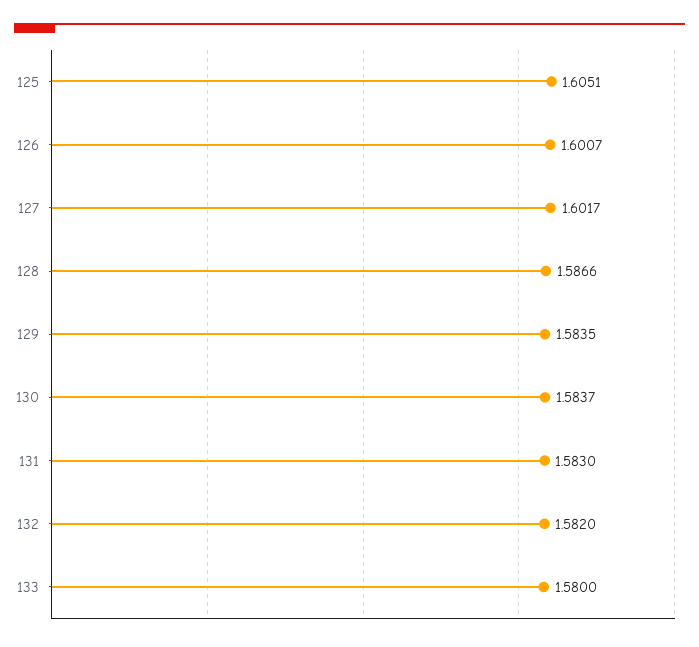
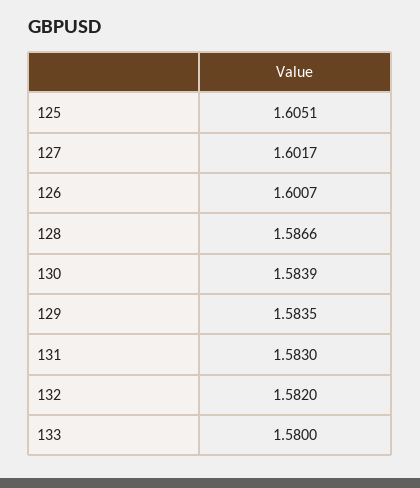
  {
    "125": 1.6051,
    "126": 1.6007,
    "127": 1.6017,
    "128": 1.5866,
    "129": 1.5835,
-   "130": 1.5837,
+   "130": 1.5839,
    "131": 1.583,
    "132": 1.582,
    "133": 1.58
  }

